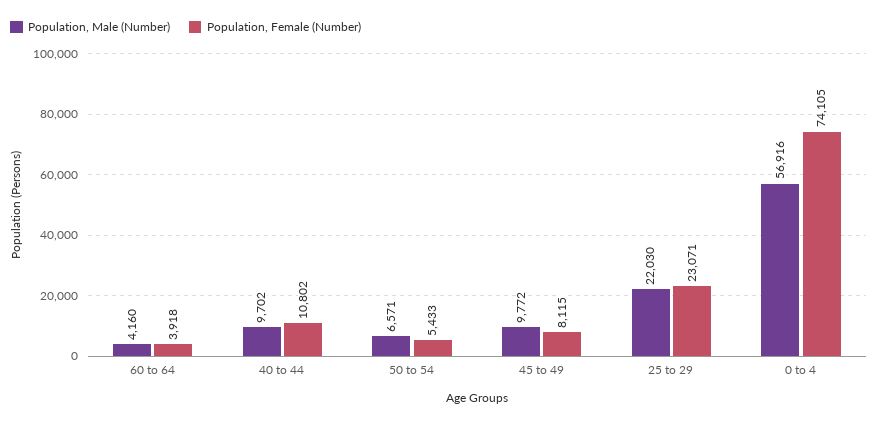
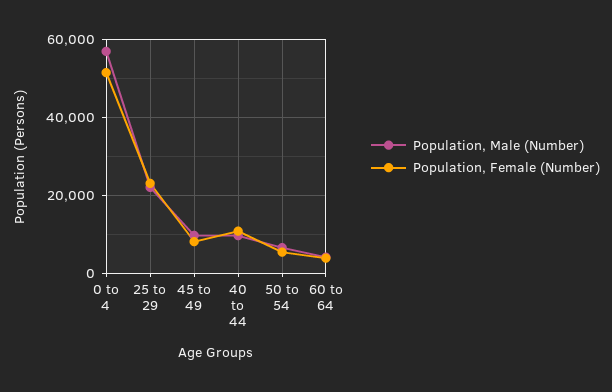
  {
    "Population, Male (Number)": {
      "60 to 64": 4160,
      "40 to 44": 9702,
      "50 to 54": 6571,
      "45 to 49": 9772,
      "25 to 29": 22030,
      "0 to 4": 56916
    },
    "Population, Female (Number)": {
      "60 to 64": 3918,
      "40 to 44": 10802,
      "50 to 54": 5433,
      "45 to 49": 8115,
      "25 to 29": 23071,
-     "0 to 4": 74105
+     "0 to 4": 52000
    }
  }

